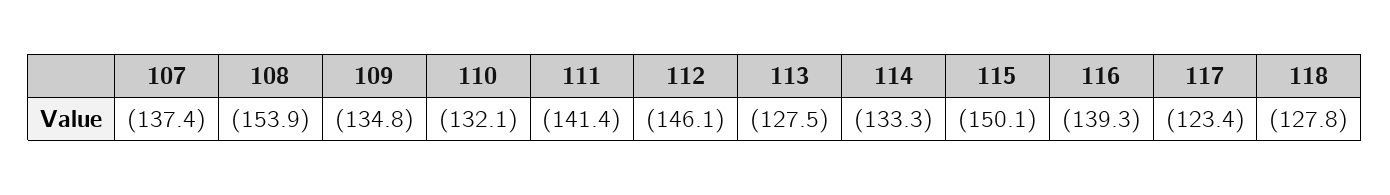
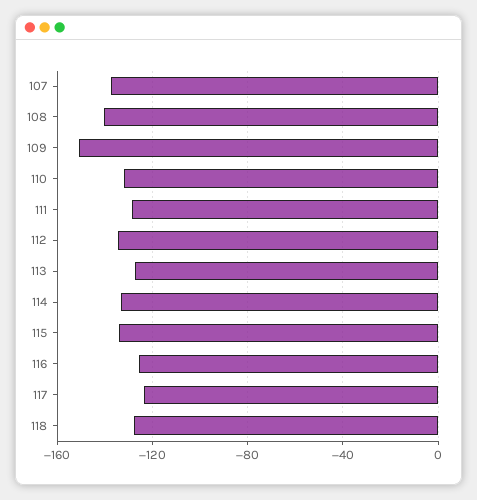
  {
    "107": -137.4,
-   "108": -153.9,
+   "108": -140,
-   "109": -134.8,
+   "109": -150,
    "110": -132.1,
-   "111": -141.4,
+   "111": -130,
-   "112": -146.1,
+   "112": -135,
    "113": -127.5,
    "114": -133.3,
-   "115": -150.1,
+   "115": -135,
-   "116": -139.3,
+   "116": -125,
    "117": -123.4,
    "118": -127.8
  }

